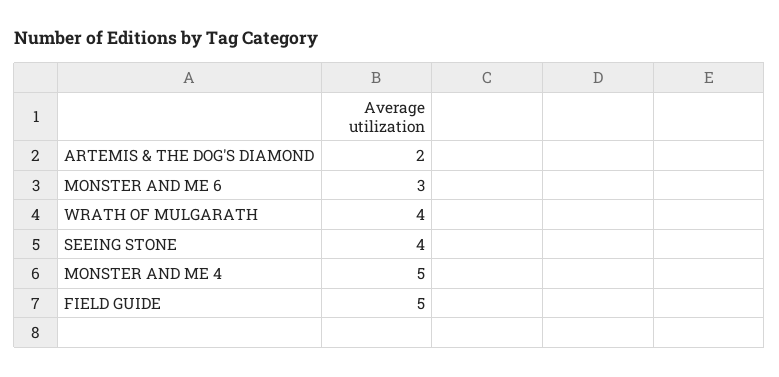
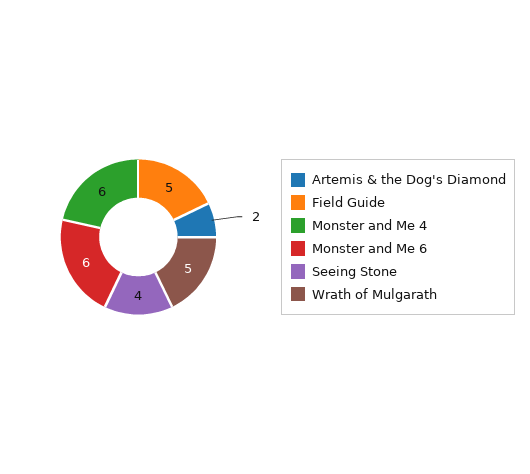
  {
    "ARTEMIS & THE DOG'S DIAMOND": 2,
-   "MONSTER AND ME 6": 3,
+   "MONSTER AND ME 6": 6,
-   "WRATH OF MULGARATH": 4,
+   "WRATH OF MULGARATH": 5,
    "SEEING STONE": 4,
-   "MONSTER AND ME 4": 5,
+   "MONSTER AND ME 4": 6,
    "FIELD GUIDE": 5
  }

